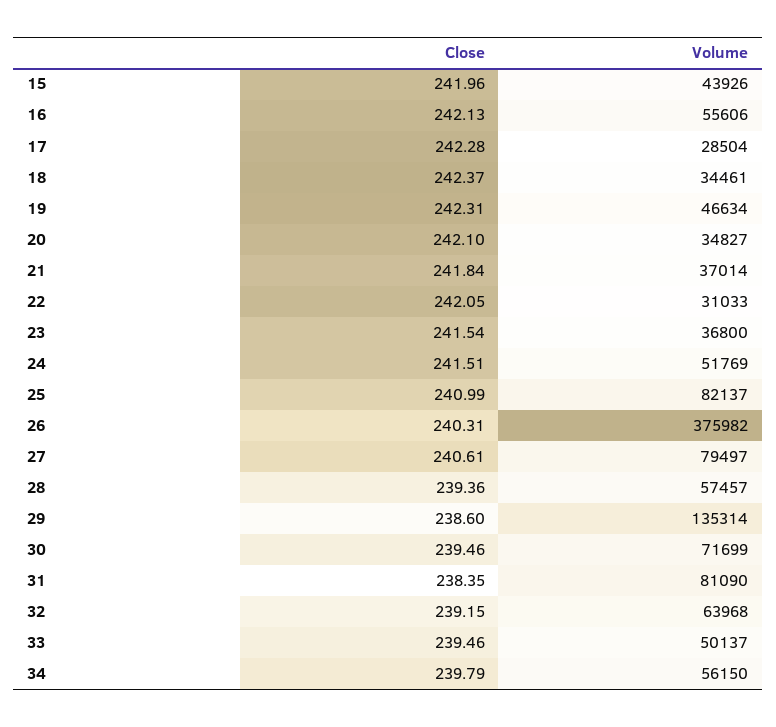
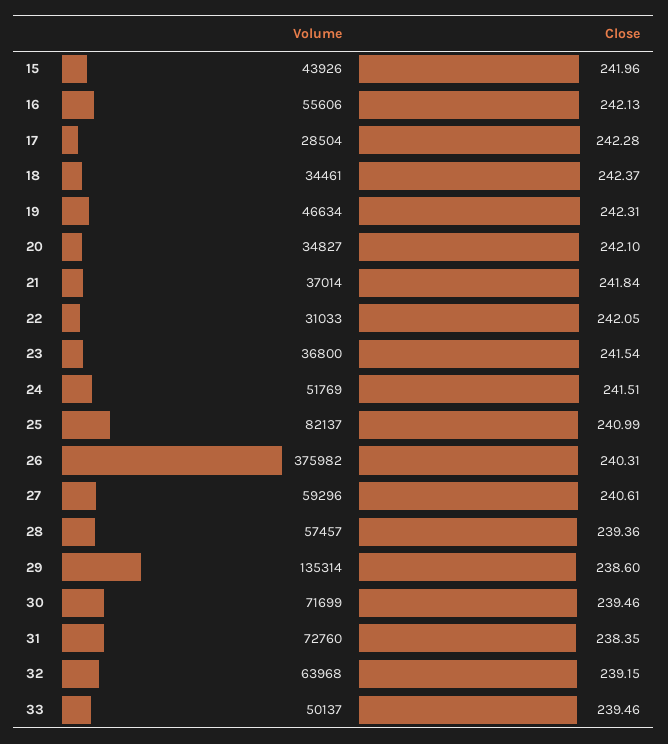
  {
    "Close": {
      "15": 241.96,
      "16": 242.13,
      "17": 242.28,
      "18": 242.37,
      "19": 242.31,
      "20": 242.1,
      "21": 241.84,
      "22": 242.05,
      "23": 241.54,
      "24": 241.51,
      "25": 240.99,
      "26": 240.31,
      "27": 240.61,
      "28": 239.36,
      "29": 238.6,
      "30": 239.46,
      "31": 238.35,
      "32": 239.15,
-     "33": 239.46,
+     "33": 239.46
-     "34": 239.79
    },
    "Volume": {
      "15": 43926,
      "16": 55606,
      "17": 28504,
      "18": 34461,
      "19": 46634,
      "20": 34827,
      "21": 37014,
      "22": 31033,
      "23": 36800,
      "24": 51769,
      "25": 82137,
      "26": 375982,
-     "27": 79497,
+     "27": 59296,
      "28": 57457,
      "29": 135314,
      "30": 71699,
-     "31": 81090,
+     "31": 72760,
      "32": 63968,
-     "33": 50137,
+     "33": 50137
-     "34": 56150
    }
  }

